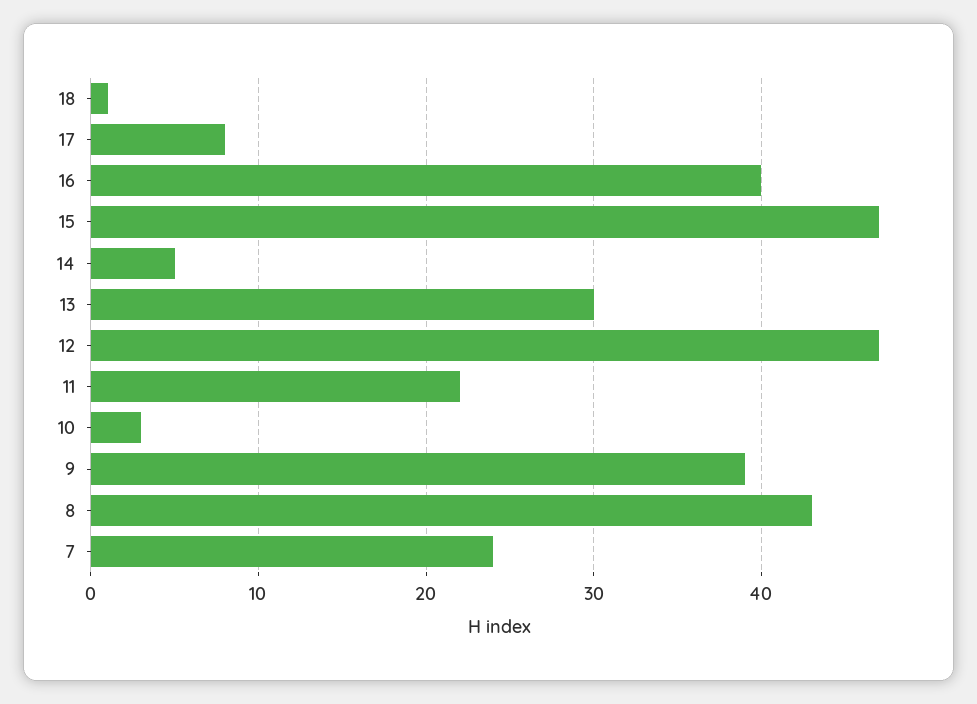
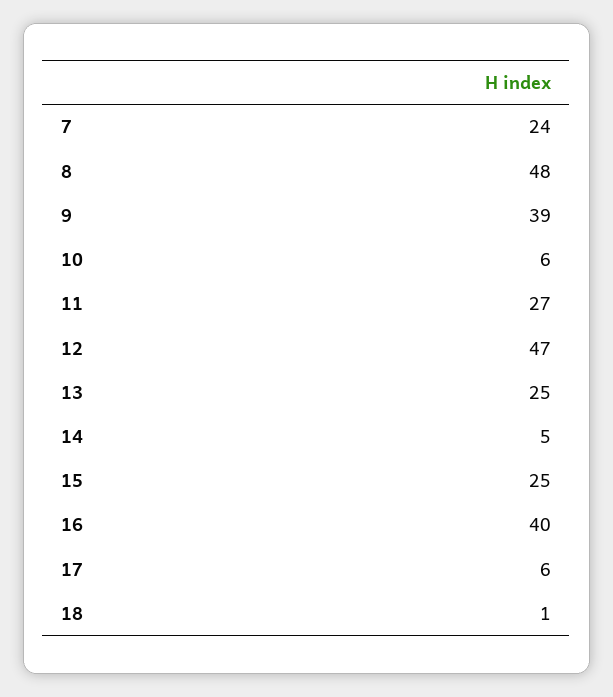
  {
    "18": 1,
-   "17": 8,
+   "17": 6,
    "16": 40,
-   "15": 47,
+   "15": 25,
    "14": 5,
-   "13": 30,
+   "13": 25,
    "12": 47,
-   "11": 22,
+   "11": 27,
-   "10": 3,
+   "10": 6,
    "9": 39,
-   "8": 43,
+   "8": 48,
    "7": 24
  }

